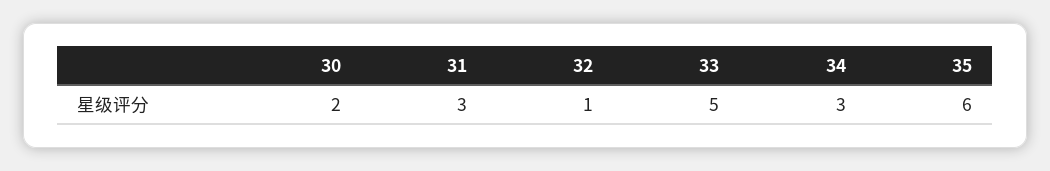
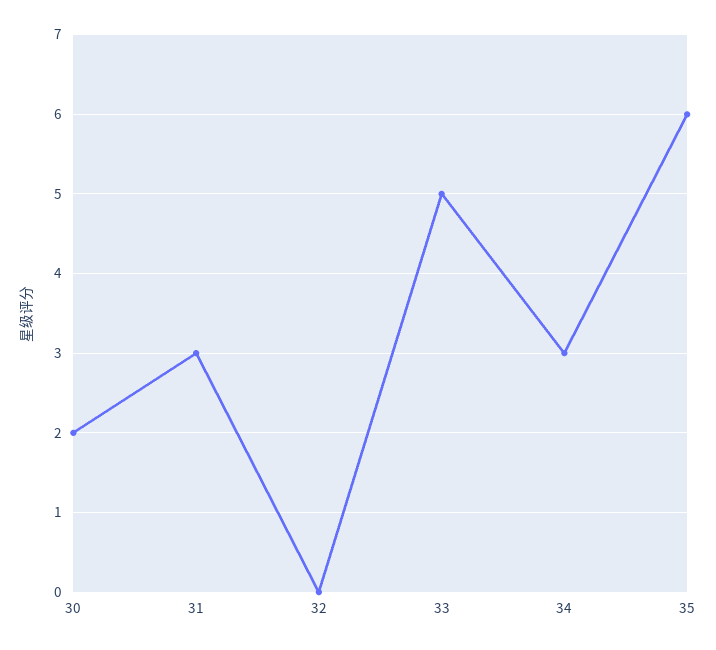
  {
    "30": 2,
    "31": 3,
-   "32": 1,
+   "32": 0,
    "33": 5,
    "34": 3,
    "35": 6
  }

